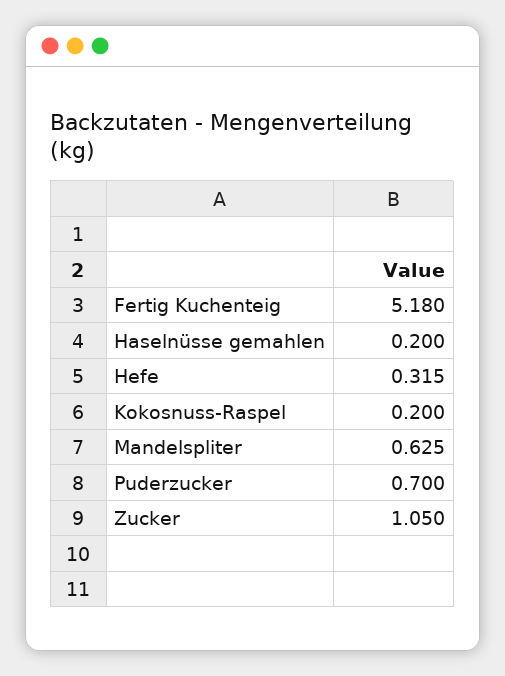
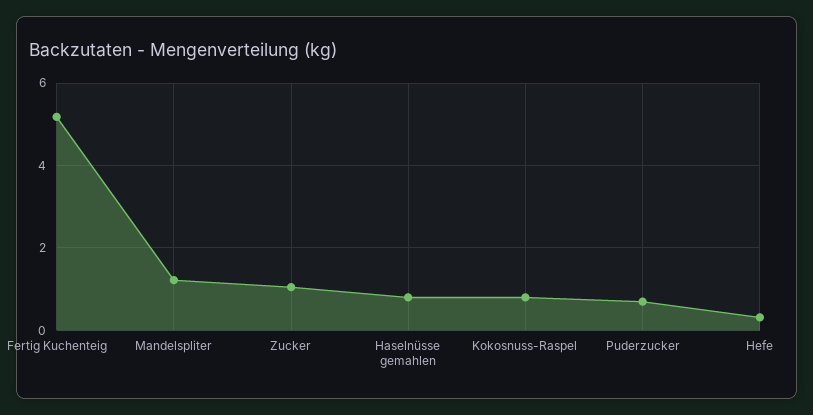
  {
    "Fertig Kuchenteig": 5.18,
-   "Haselnüsse gemahlen": 0.2,
+   "Haselnüsse gemahlen": 0.8,
    "Hefe": 0.315,
-   "Kokosnuss-Raspel": 0.2,
+   "Kokosnuss-Raspel": 0.8,
-   "Mandelspliter": 0.625,
+   "Mandelspliter": 1.2,
    "Puderzucker": 0.7,
    "Zucker": 1.05
  }

